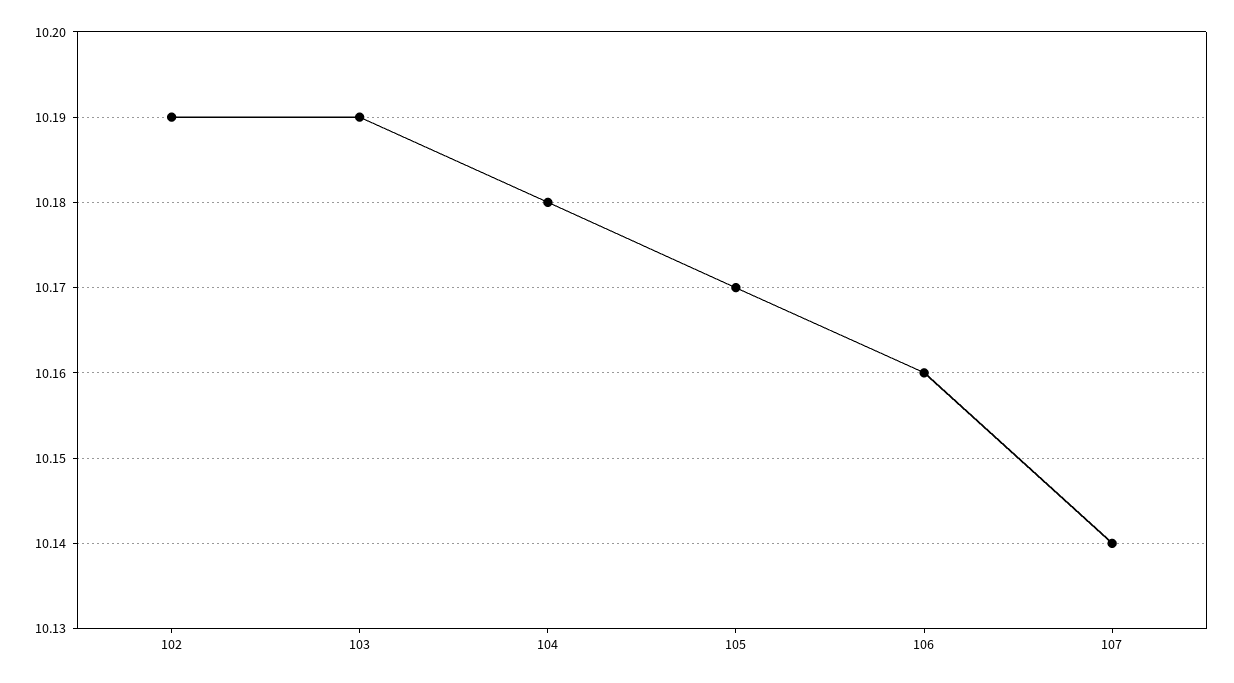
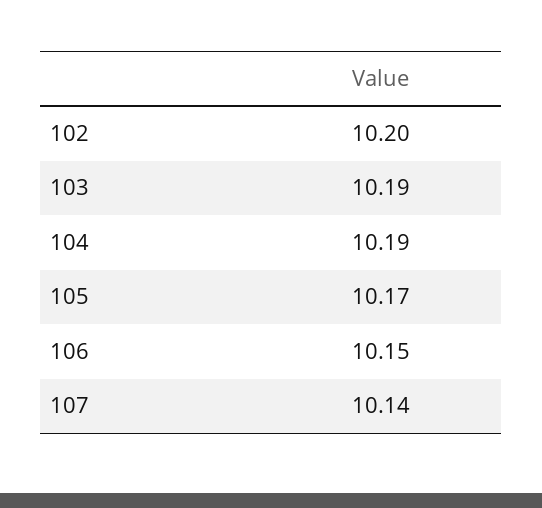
  {
-   "102": 10.19,
+   "102": 10.2,
    "103": 10.19,
-   "104": 10.18,
+   "104": 10.19,
    "105": 10.17,
-   "106": 10.16,
+   "106": 10.15,
    "107": 10.14
  }

